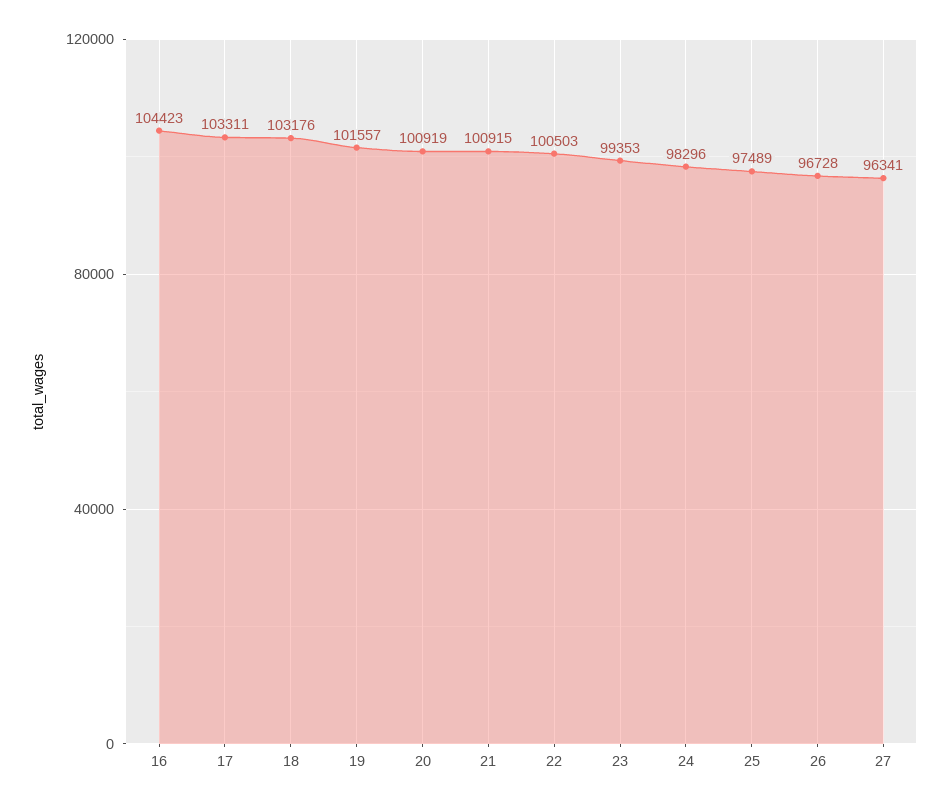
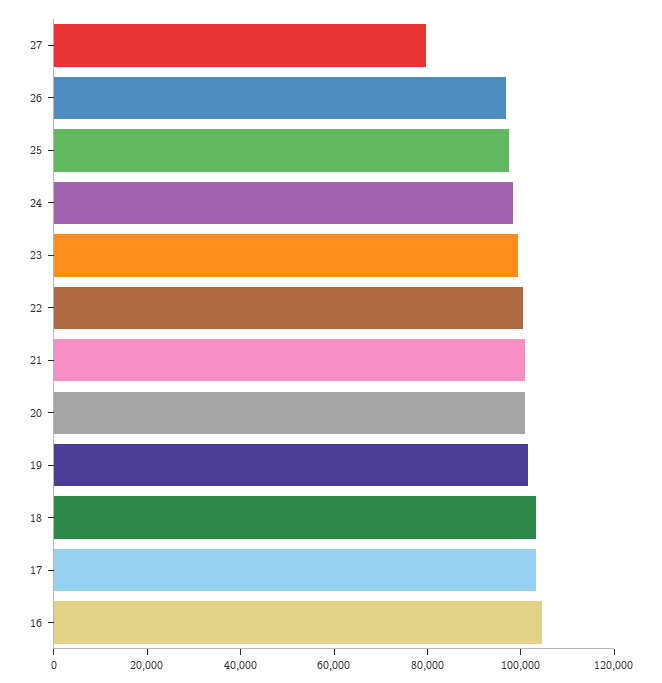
  {
    "16": 104423,
    "17": 103311,
    "18": 103176,
    "19": 101557,
    "20": 100919,
    "21": 100915,
    "22": 100503,
    "23": 99353,
    "24": 98296,
    "25": 97489,
    "26": 96728,
-   "27": 96341
+   "27": 80000
  }

